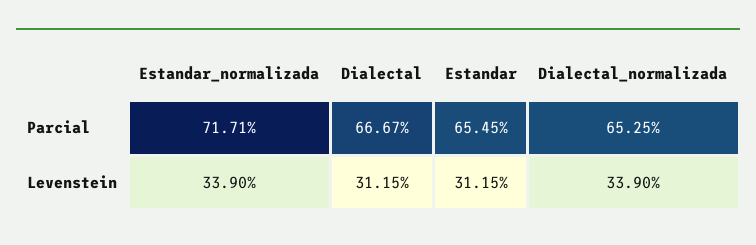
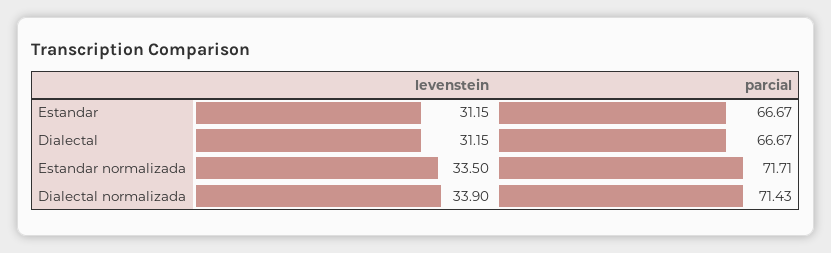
  {
    "Estandar_normalizada": {
      "Parcial": 71.71,
-     "Levenstein": 33.9
+     "Levenstein": 33.5
    },
    "Dialectal": {
      "Parcial": 66.67,
      "Levenstein": 31.15
    },
    "Estandar": {
-     "Parcial": 65.45,
+     "Parcial": 66.67,
      "Levenstein": 31.15
    },
    "Dialectal_normalizada": {
-     "Parcial": 65.25,
+     "Parcial": 71.43,
      "Levenstein": 33.9
    }
  }

